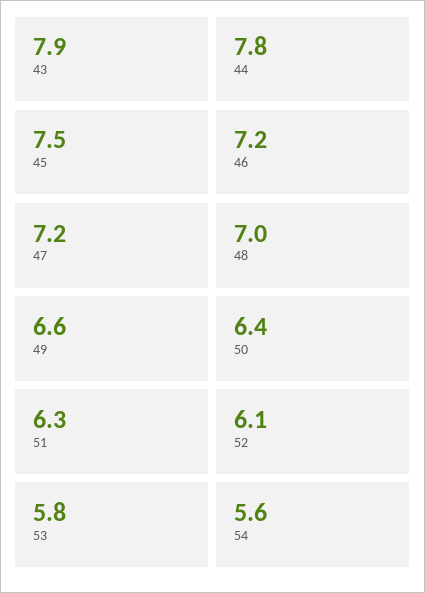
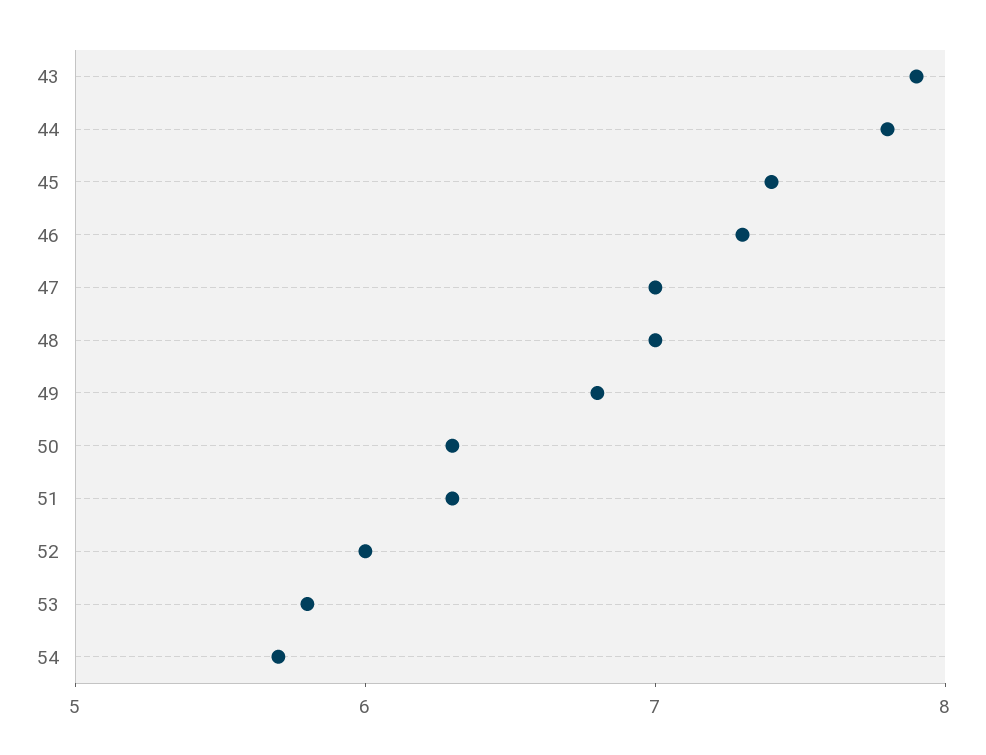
  {
    "43": 7.9,
    "44": 7.8,
-   "45": 7.5,
+   "45": 7.4,
-   "46": 7.2,
+   "46": 7.3,
-   "47": 7.2,
+   "47": 7,
    "48": 7,
-   "49": 6.6,
+   "49": 6.8,
-   "50": 6.4,
+   "50": 6.3,
    "51": 6.3,
-   "52": 6.1,
+   "52": 6,
    "53": 5.8,
-   "54": 5.6
+   "54": 5.7
  }

